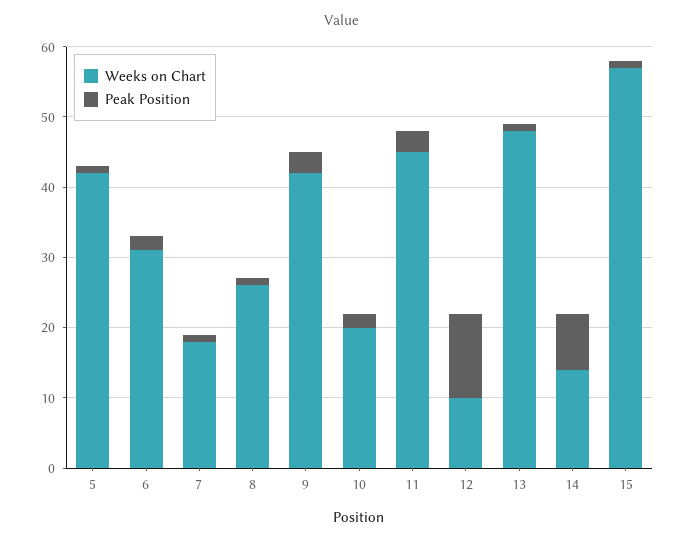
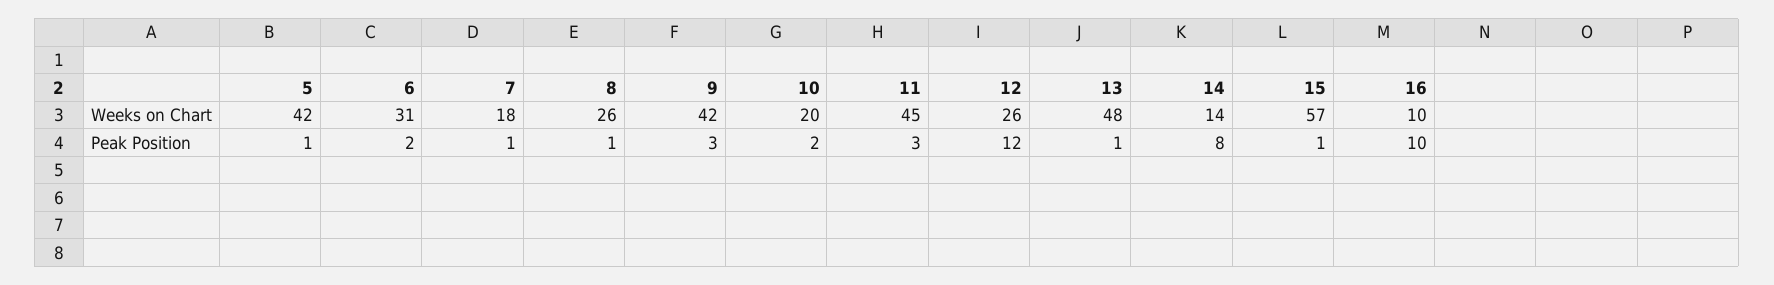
  {
    "Weeks on Chart": {
      "5": 42,
      "6": 31,
      "7": 18,
      "8": 26,
      "9": 42,
      "10": 20,
      "11": 45,
-     "12": 10,
+     "12": 26,
      "13": 48,
      "14": 14,
-     "15": 57
+     "15": 57,
+     "16": 10
    },
    "Peak Position": {
      "5": 1,
      "6": 2,
      "7": 1,
      "8": 1,
      "9": 3,
      "10": 2,
      "11": 3,
      "12": 12,
      "13": 1,
      "14": 8,
-     "15": 1
+     "15": 1,
+     "16": 10
    }
  }

